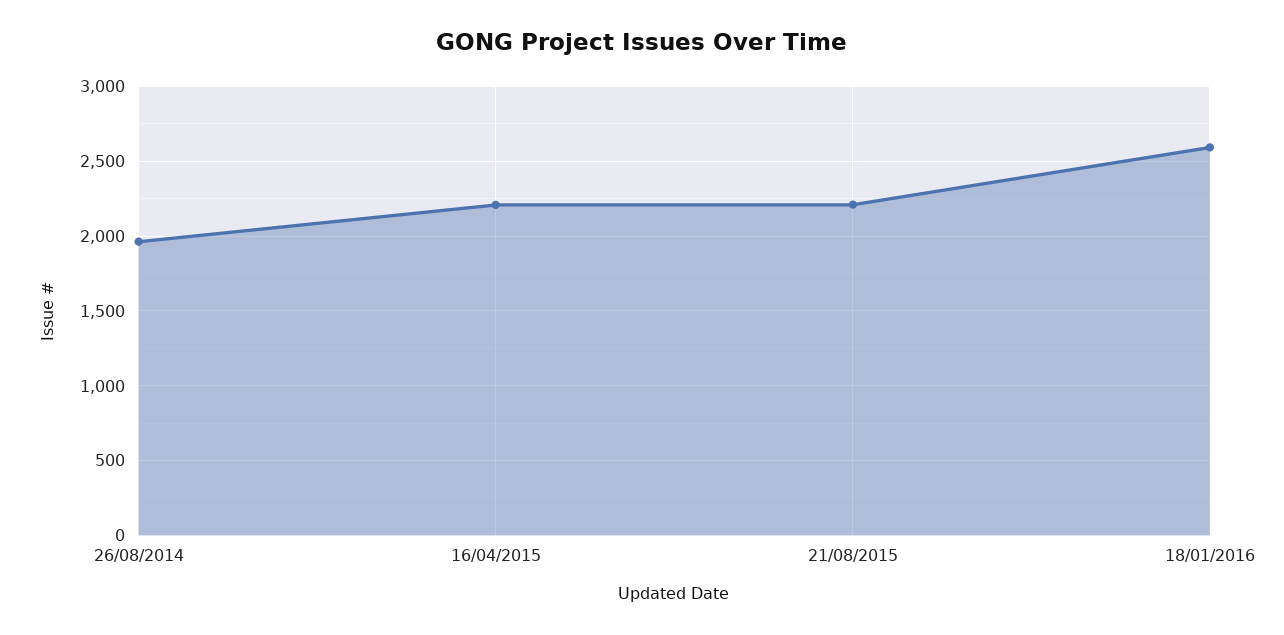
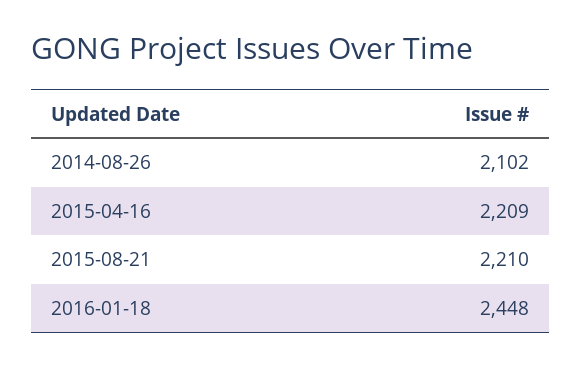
  {
-   "26/08/2014": 1950,
+   "26/08/2014": 2102,
    "16/04/2015": 2209,
    "21/08/2015": 2210,
-   "18/01/2016": 2600
+   "18/01/2016": 2448
  }

